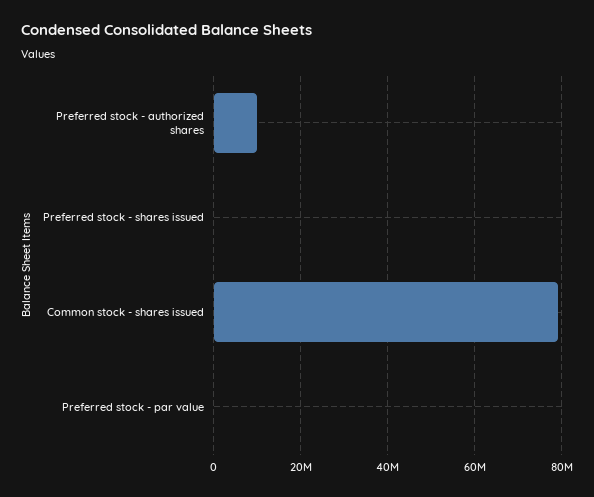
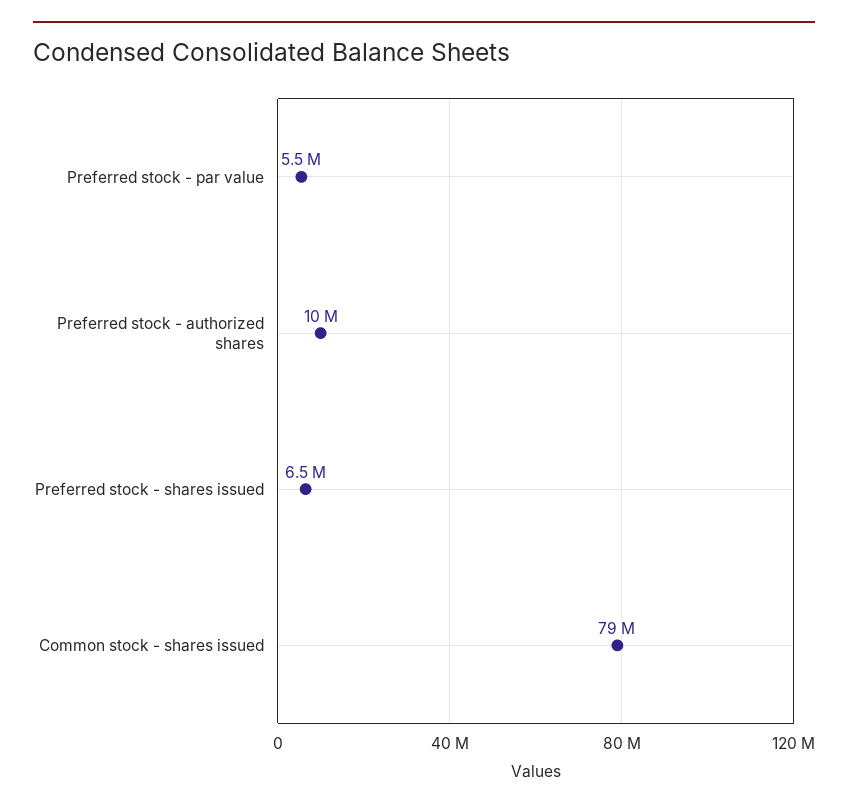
  {
    "Preferred stock - authorized shares": 10000000,
-   "Preferred stock - shares issued": 0,
+   "Preferred stock - shares issued": 6500000,
    "Common stock - shares issued": 79000000,
-   "Preferred stock - par value": 0
+   "Preferred stock - par value": 5500000
  }

